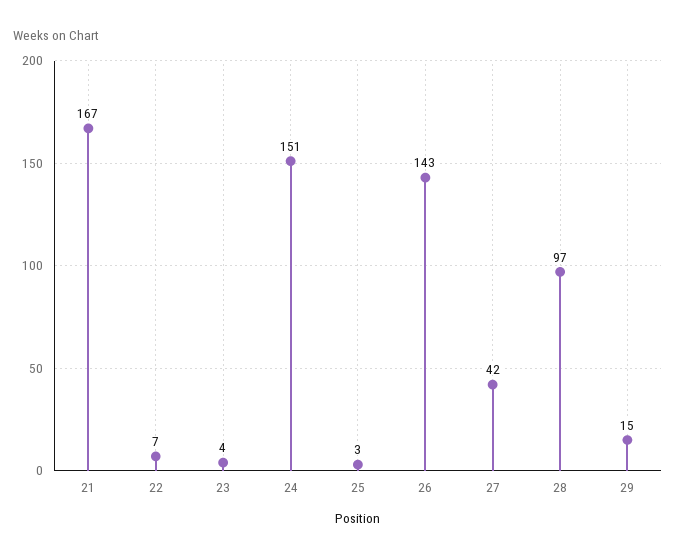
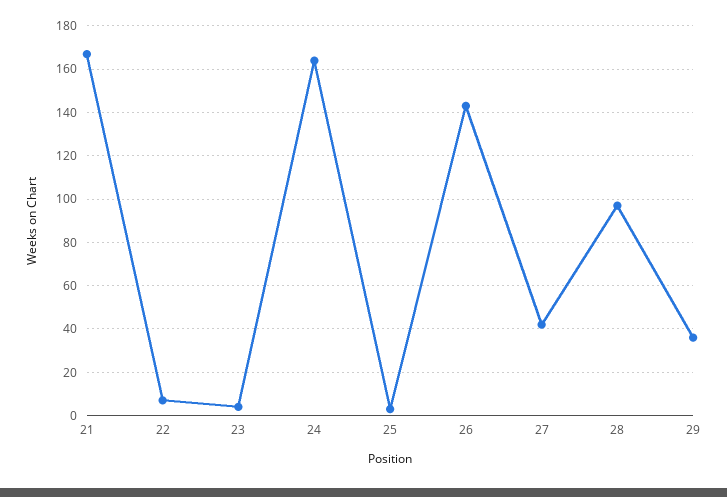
  {
    "21": 167,
    "22": 7,
    "23": 4,
-   "24": 151,
+   "24": 165,
    "25": 3,
    "26": 143,
    "27": 42,
    "28": 97,
-   "29": 15
+   "29": 35
  }

